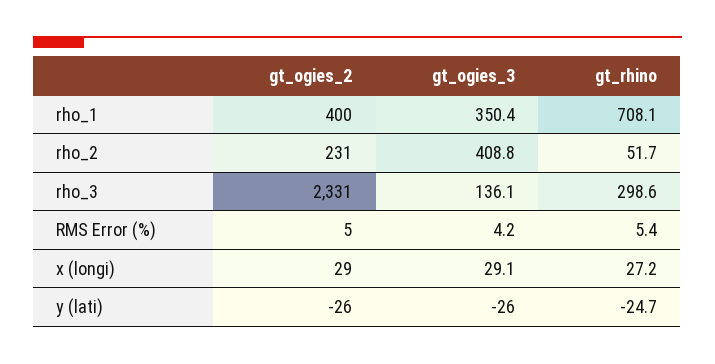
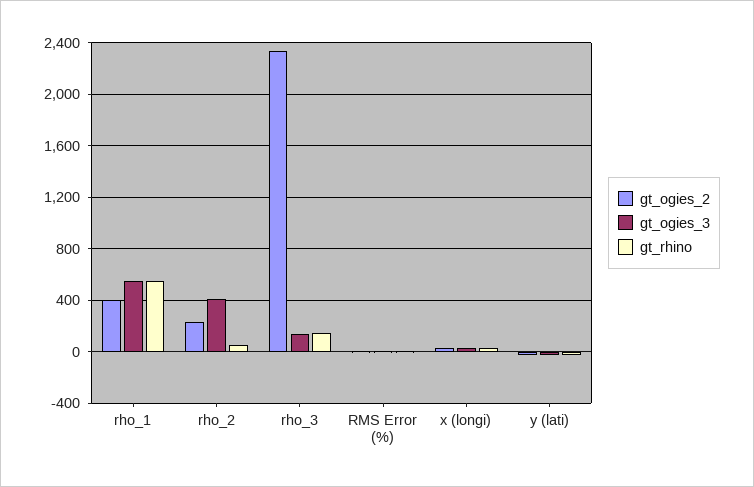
  {
    "gt_ogies_2": {
      "rho_1": 400,
      "rho_2": 231,
      "rho_3": 2331,
      "RMS Error (%)": 5,
      "x (longi)": 29,
      "y (lati)": -26
    },
    "gt_ogies_3": {
-     "rho_1": 350.4,
+     "rho_1": 550,
      "rho_2": 408.8,
      "rho_3": 136.1,
      "RMS Error (%)": 4.2,
      "x (longi)": 29.1,
      "y (lati)": -26
    },
    "gt_rhino": {
-     "rho_1": 708.1,
+     "rho_1": 550,
      "rho_2": 51.7,
-     "rho_3": 298.6,
+     "rho_3": 150,
      "RMS Error (%)": 5.4,
      "x (longi)": 27.2,
      "y (lati)": -24.7
    }
  }

